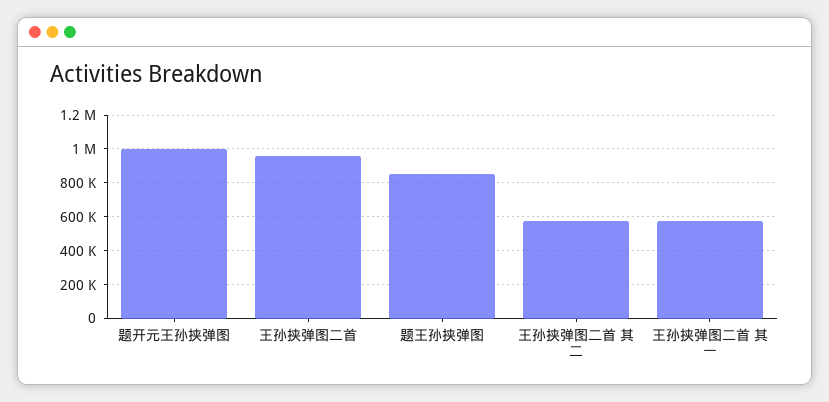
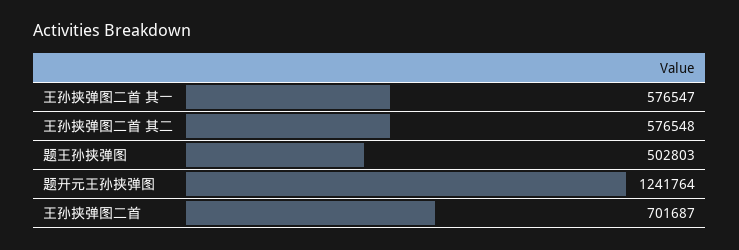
  {
-   "题开元王孙挟弹图": 1000000,
+   "题开元王孙挟弹图": 1241764,
-   "王孙挟弹图二首": 950000,
+   "王孙挟弹图二首": 701687,
-   "题王孙挟弹图": 850000,
+   "题王孙挟弹图": 502803,
    "王孙挟弹图二首 其二": 576548,
    "王孙挟弹图二首 其一": 576547
  }

